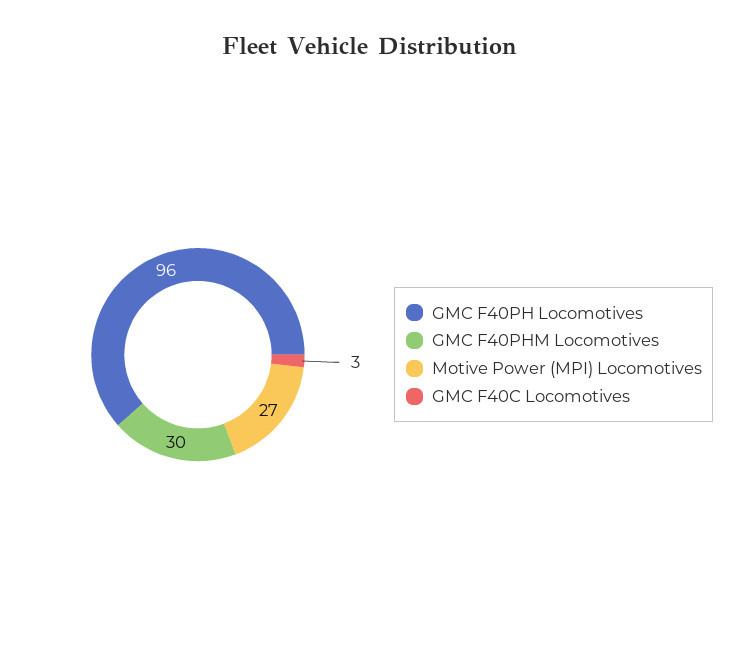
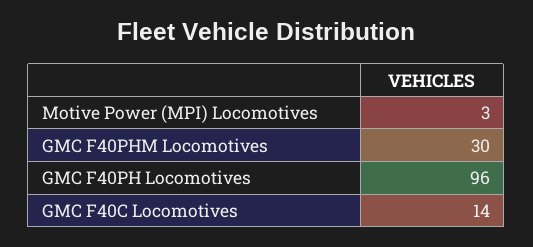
  {
    "GMC F40PH Locomotives": 96,
    "GMC F40PHM Locomotives": 30,
-   "Motive Power (MPI) Locomotives": 27,
+   "Motive Power (MPI) Locomotives": 3,
-   "GMC F40C Locomotives": 3
+   "GMC F40C Locomotives": 14
  }

